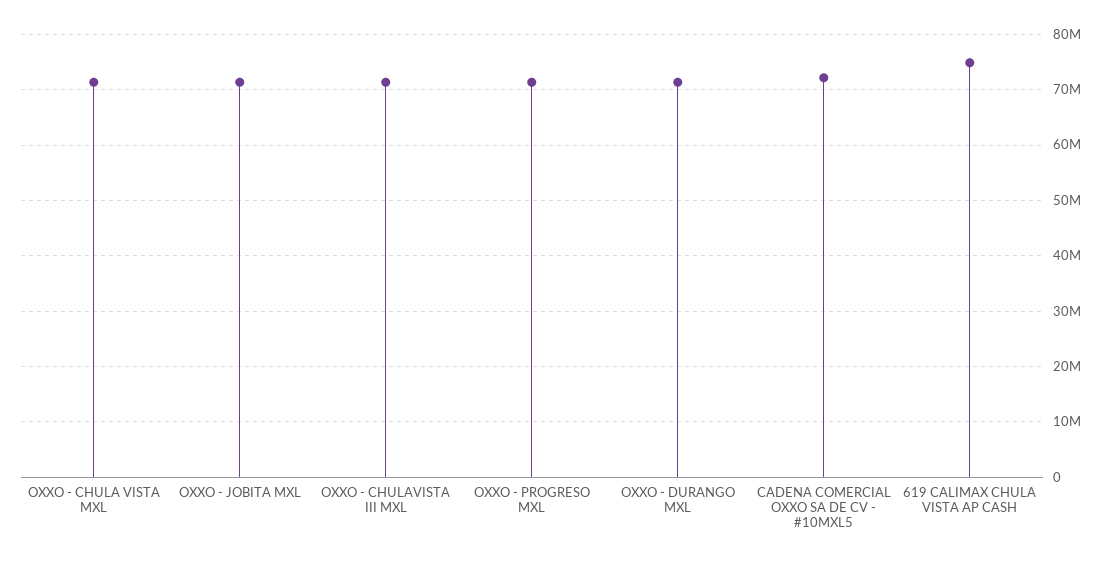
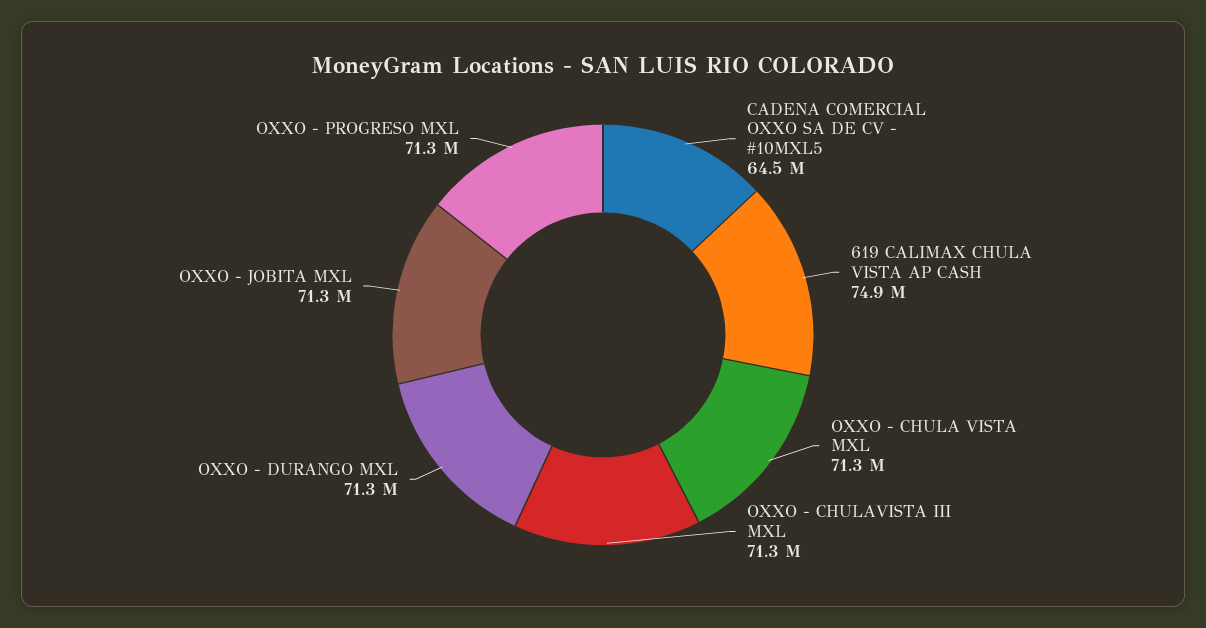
  {
    "OXXO - CHULA VISTA MXL": 71300000,
    "OXXO - JOBITA MXL": 71300000,
    "OXXO - CHULAVISTA III MXL": 71300000,
    "OXXO - PROGRESO MXL": 71300000,
    "OXXO - DURANGO MXL": 71300000,
-   "CADENA COMERCIAL OXXO SA DE CV - #10MXL5": 72000000,
+   "CADENA COMERCIAL OXXO SA DE CV - #10MXL5": 64500000,
    "619 CALIMAX CHULA VISTA AP CASH": 74900000
  }

